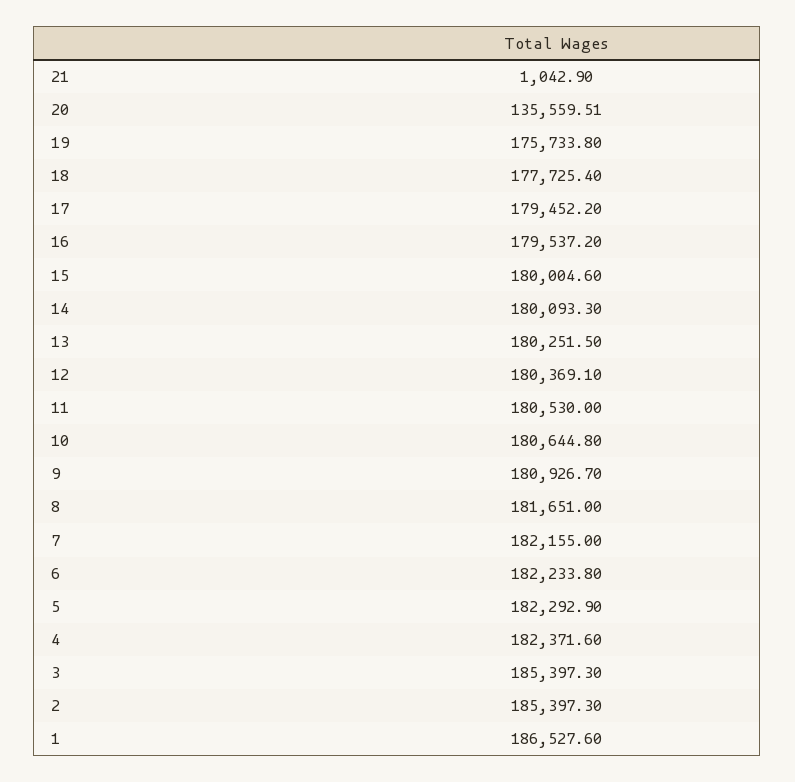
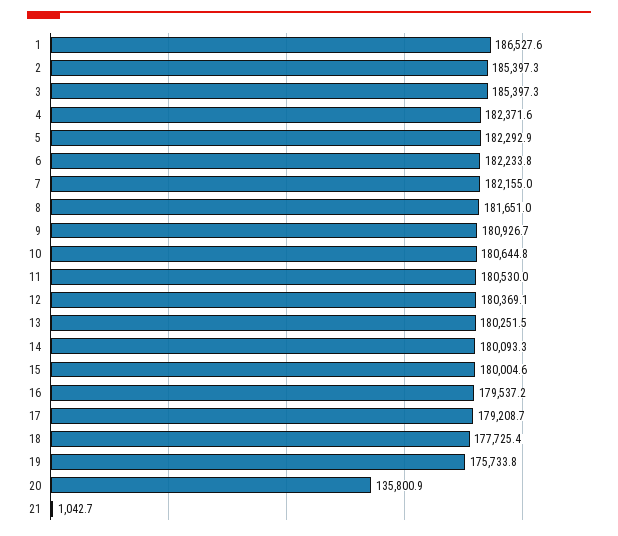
  {
-   "21": 1042.9,
+   "21": 1042.7,
-   "20": 135559.51,
+   "20": 135800.9,
    "19": 175733.8,
    "18": 177725.4,
-   "17": 179452.2,
+   "17": 179208.7,
    "16": 179537.2,
    "15": 180004.6,
    "14": 180093.3,
    "13": 180251.5,
    "12": 180369.1,
    "11": 180530,
    "10": 180644.8,
    "9": 180926.7,
    "8": 181651,
    "7": 182155,
    "6": 182233.8,
    "5": 182292.9,
    "4": 182371.6,
    "3": 185397.3,
    "2": 185397.3,
    "1": 186527.6
  }

